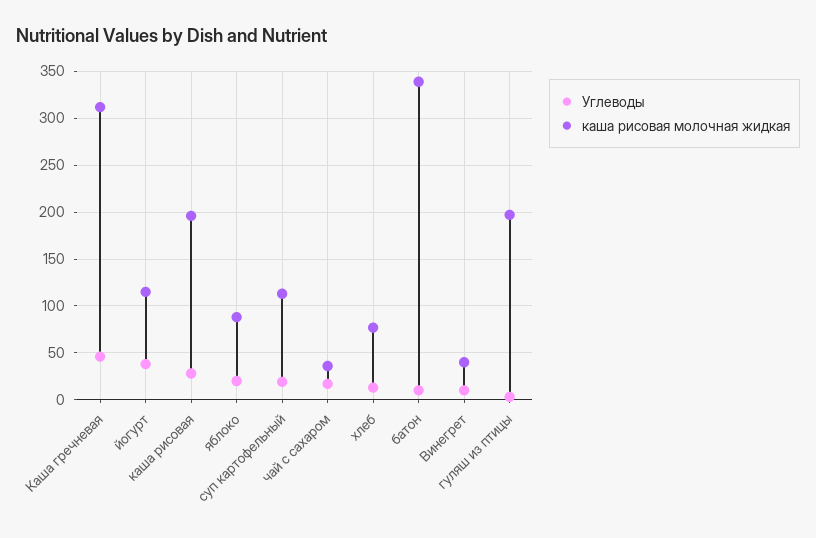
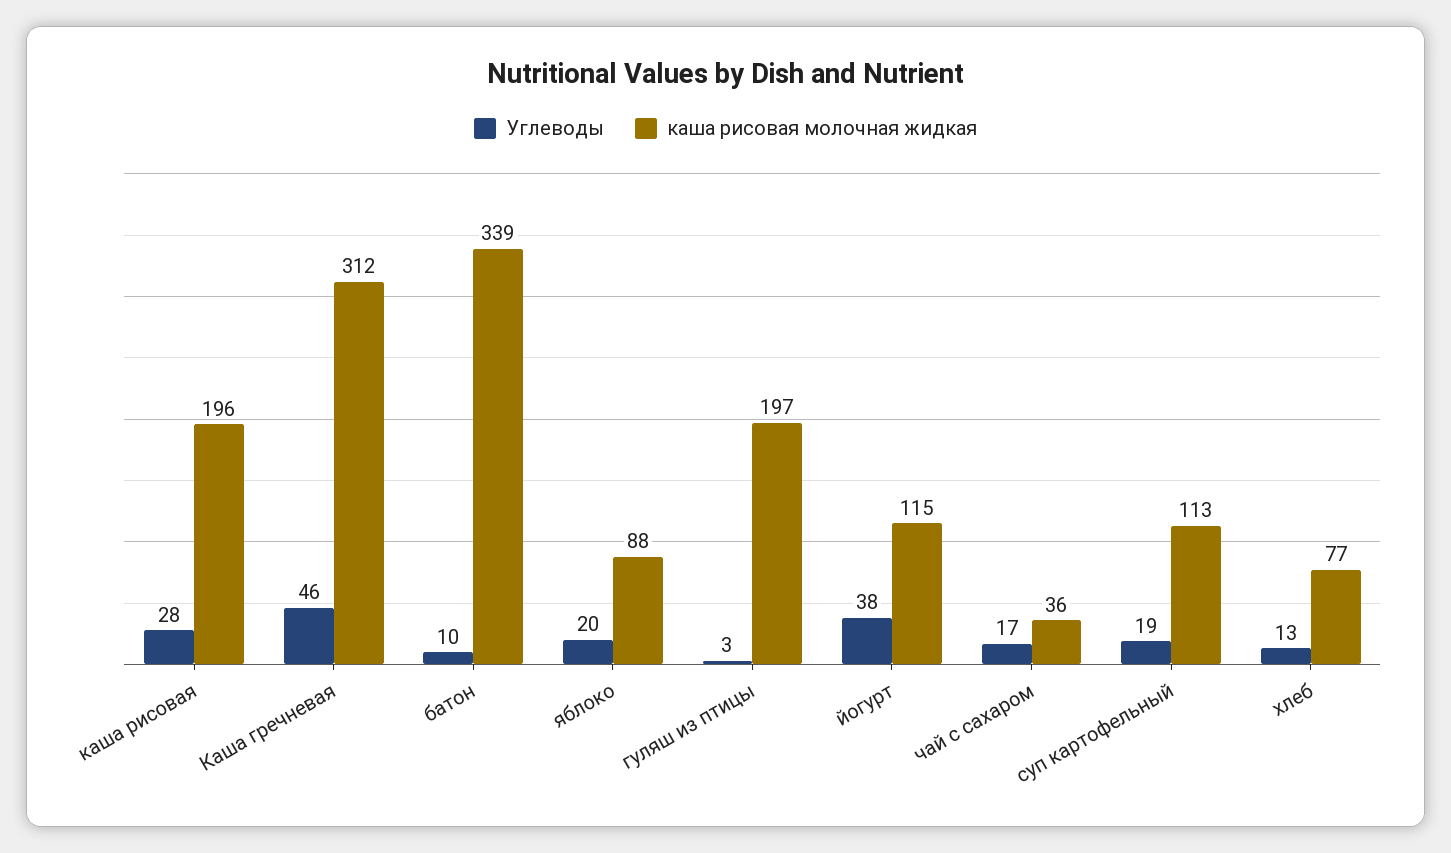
  {
    "Углеводы": {
      "Каша гречневая": 46,
      "йогурт": 38,
      "каша рисовая": 28,
      "яблоко": 20,
      "суп картофельный": 19,
      "чай с сахаром": 17,
      "хлеб": 13,
      "батон": 10,
-     "Винегрет": 10,
      "гуляш из птицы": 3
    },
    "каша рисовая молочная жидкая": {
      "Каша гречневая": 312,
      "йогурт": 115,
      "каша рисовая": 196,
      "яблоко": 88,
      "суп картофельный": 113,
      "чай с сахаром": 36,
      "хлеб": 77,
      "батон": 339,
-     "Винегрет": 40,
      "гуляш из птицы": 197
    }
  }

